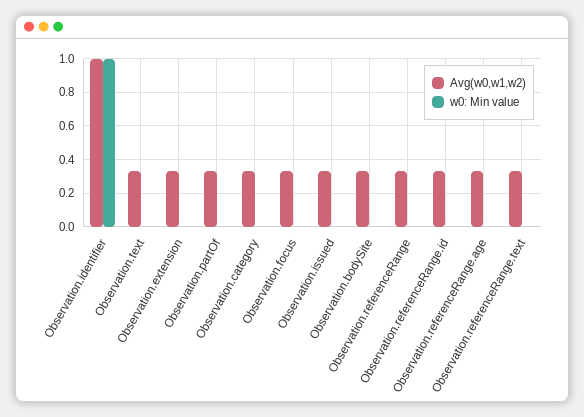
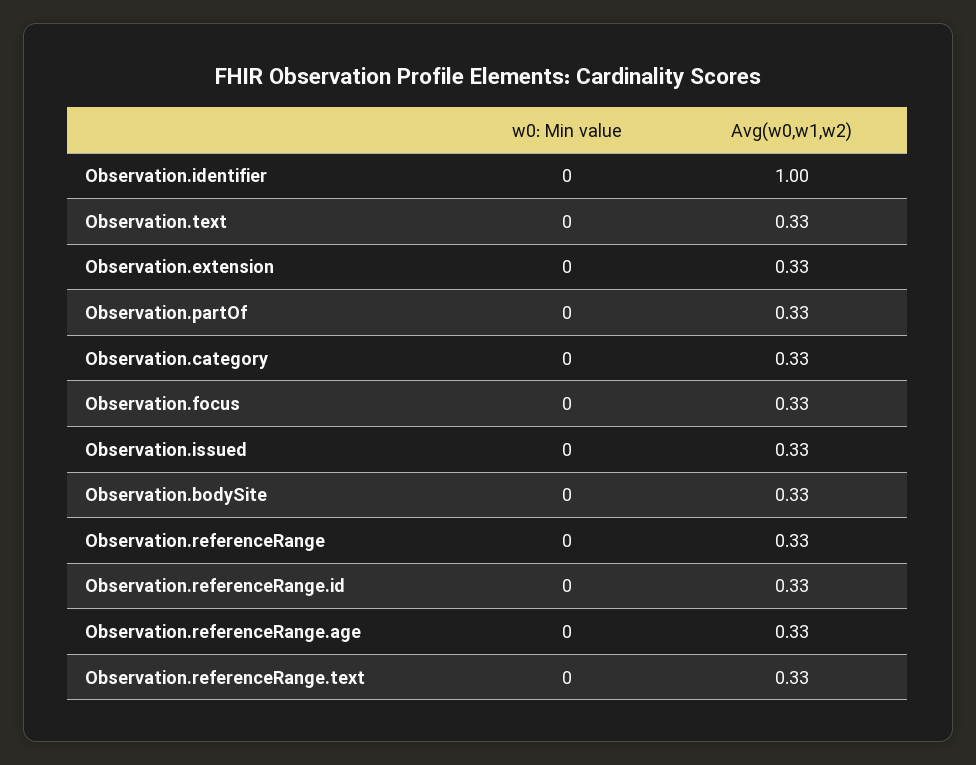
  {
    "Avg(w0,w1,w2)": {
      "Observation.identifier": 1,
      "Observation.text": 0.33,
      "Observation.extension": 0.33,
      "Observation.partOf": 0.33,
      "Observation.category": 0.33,
      "Observation.focus": 0.33,
      "Observation.issued": 0.33,
      "Observation.bodySite": 0.33,
      "Observation.referenceRange": 0.33,
      "Observation.referenceRange.id": 0.33,
      "Observation.referenceRange.age": 0.33,
      "Observation.referenceRange.text": 0.33
    },
    "w0: Min value": {
-     "Observation.identifier": 1,
+     "Observation.identifier": 0,
      "Observation.text": 0,
      "Observation.extension": 0,
      "Observation.partOf": 0,
      "Observation.category": 0,
      "Observation.focus": 0,
      "Observation.issued": 0,
      "Observation.bodySite": 0,
      "Observation.referenceRange": 0,
      "Observation.referenceRange.id": 0,
      "Observation.referenceRange.age": 0,
      "Observation.referenceRange.text": 0
    }
  }

